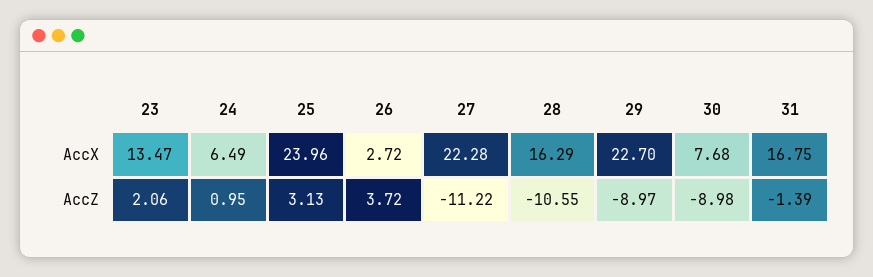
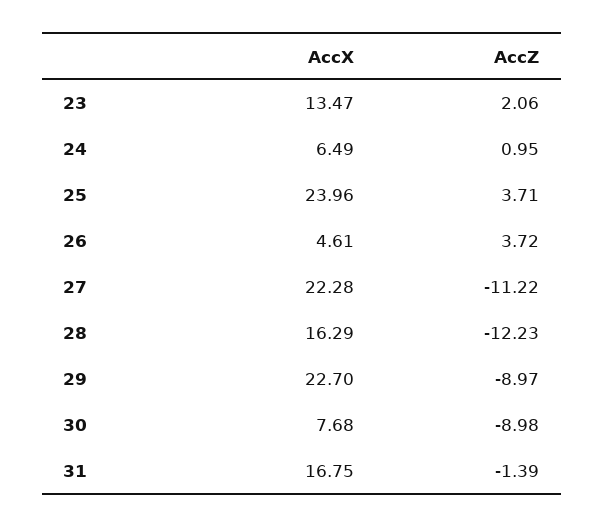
  {
    "23": {
      "AccX": 13.47,
      "AccZ": 2.06
    },
    "24": {
      "AccX": 6.49,
      "AccZ": 0.95
    },
    "25": {
      "AccX": 23.96,
-     "AccZ": 3.13
+     "AccZ": 3.71
    },
    "26": {
-     "AccX": 2.72,
+     "AccX": 4.61,
      "AccZ": 3.72
    },
    "27": {
      "AccX": 22.28,
      "AccZ": -11.22
    },
    "28": {
      "AccX": 16.29,
-     "AccZ": -10.55
+     "AccZ": -12.23
    },
    "29": {
      "AccX": 22.7,
      "AccZ": -8.97
    },
    "30": {
      "AccX": 7.68,
      "AccZ": -8.98
    },
    "31": {
      "AccX": 16.75,
      "AccZ": -1.39
    }
  }

